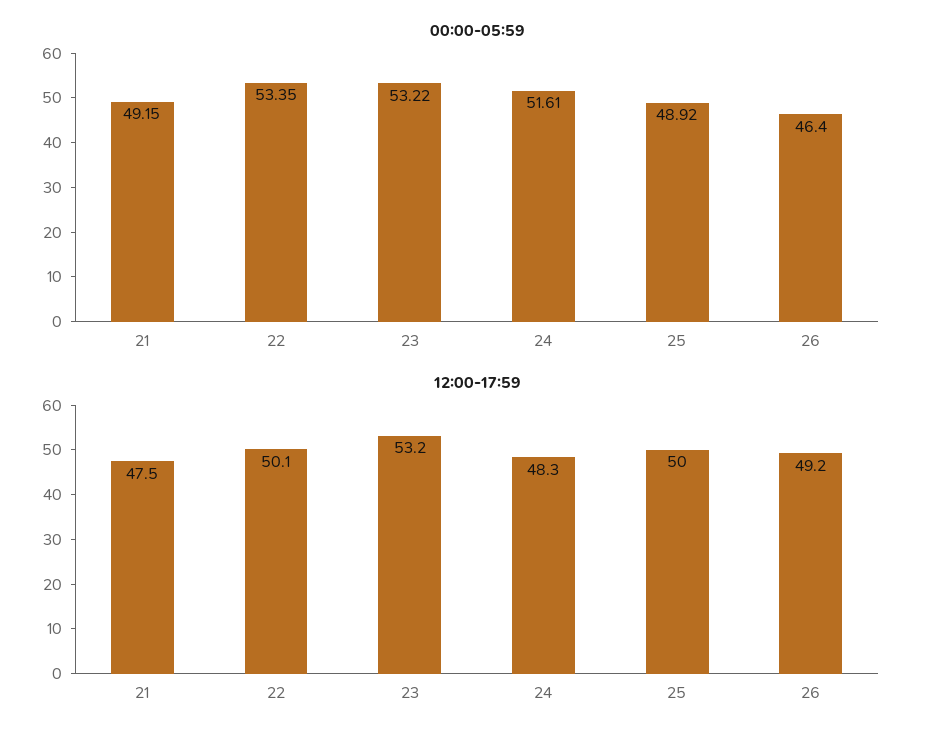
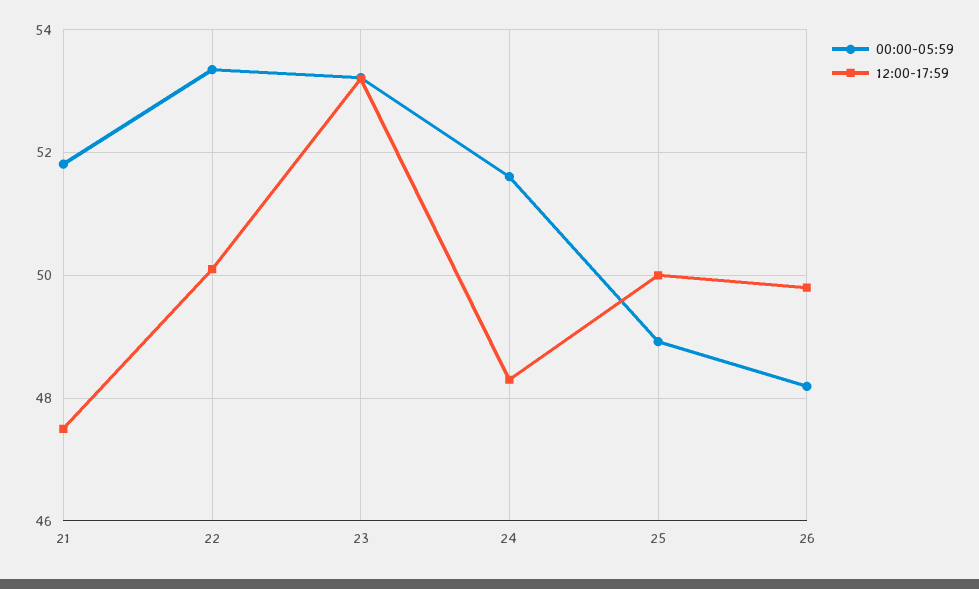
  {
    "00:00-05:59": {
-     "21": 49.15,
+     "21": 51.8,
      "22": 53.35,
      "23": 53.22,
      "24": 51.61,
      "25": 48.92,
-     "26": 46.4
+     "26": 48.2
    },
    "12:00-17:59": {
      "21": 47.5,
      "22": 50.1,
      "23": 53.2,
      "24": 48.3,
      "25": 50,
-     "26": 49.2
+     "26": 49.8
    }
  }

